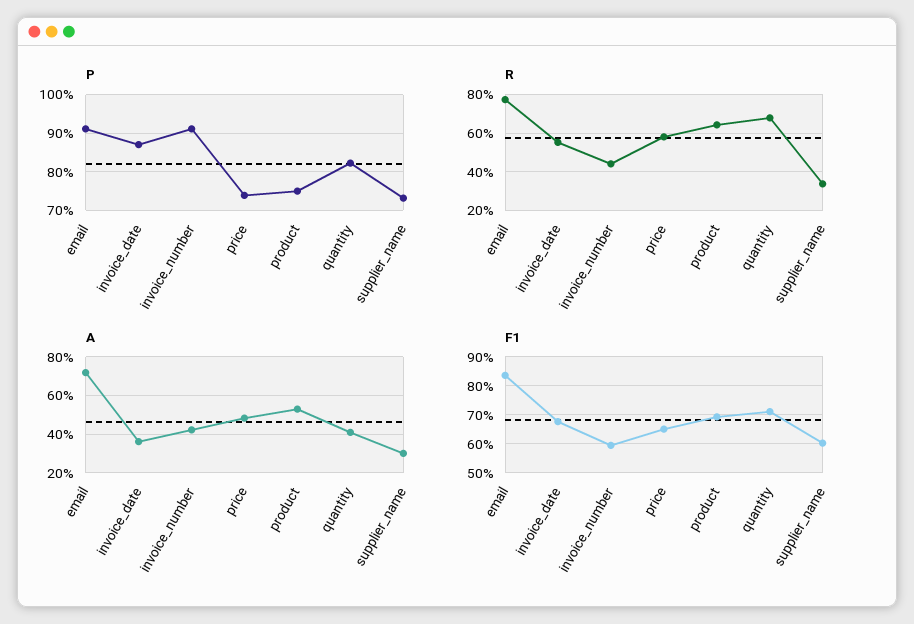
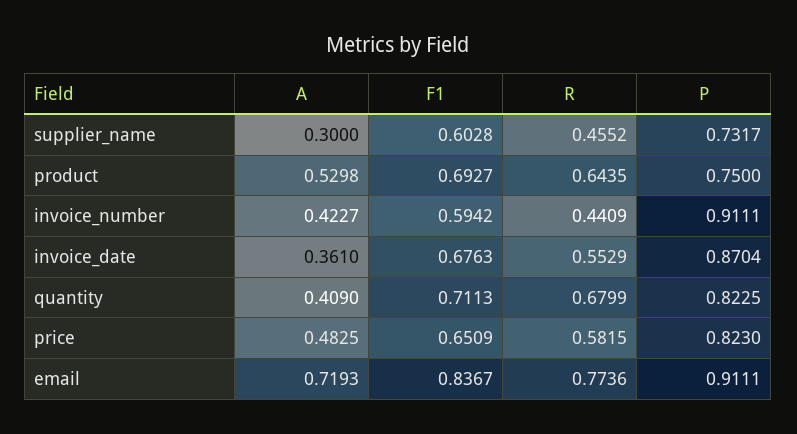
  {
    "P": {
      "email": 0.9111,
      "invoice_date": 0.8704,
      "invoice_number": 0.9111,
-     "price": 0.74,
+     "price": 0.823,
      "product": 0.75,
      "quantity": 0.8225,
      "supplier_name": 0.7317
    },
    "R": {
      "email": 0.7736,
      "invoice_date": 0.5529,
      "invoice_number": 0.4409,
      "price": 0.5815,
      "product": 0.6435,
      "quantity": 0.6799,
-     "supplier_name": 0.35
+     "supplier_name": 0.4552
    },
    "A": {
      "email": 0.7193,
      "invoice_date": 0.361,
      "invoice_number": 0.4227,
      "price": 0.4825,
      "product": 0.5298,
      "quantity": 0.409,
      "supplier_name": 0.3
    },
    "F1": {
      "email": 0.8367,
      "invoice_date": 0.6763,
      "invoice_number": 0.5942,
      "price": 0.6509,
      "product": 0.6927,
      "quantity": 0.7113,
      "supplier_name": 0.6028
    }
  }

